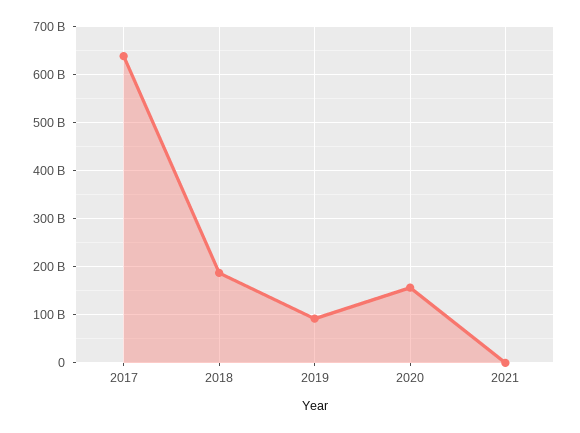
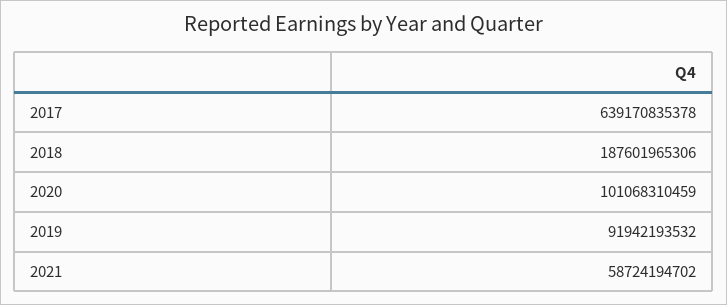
  {
    "2017": 639170835378,
    "2018": 187601965306,
    "2019": 91942193532,
-   "2020": 160000000000,
+   "2020": 101068310459,
-   "2021": 0
+   "2021": 58724194702
  }

